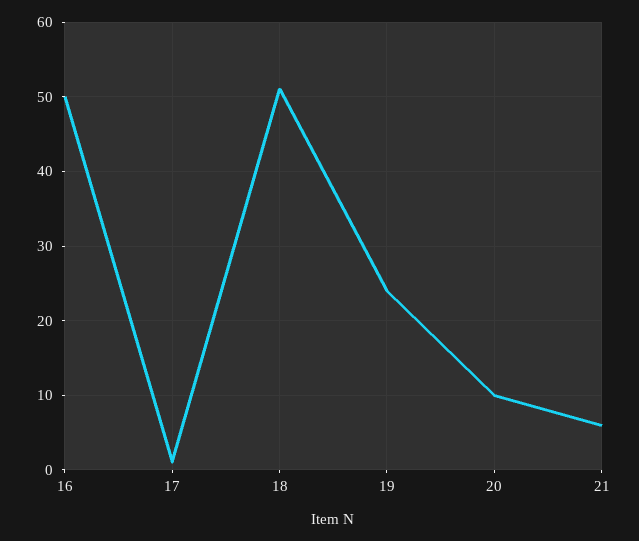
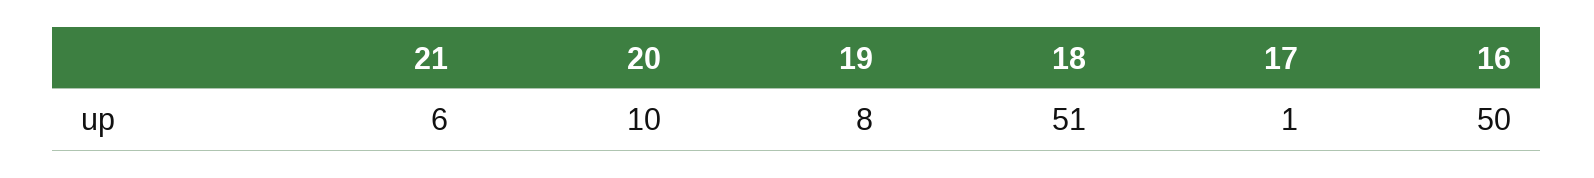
  {
    "16": 50,
    "17": 1,
    "18": 51,
-   "19": 24,
+   "19": 8,
    "20": 10,
    "21": 6
  }

